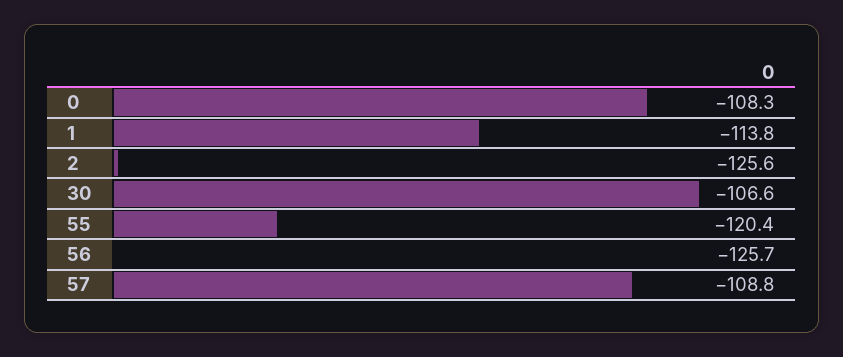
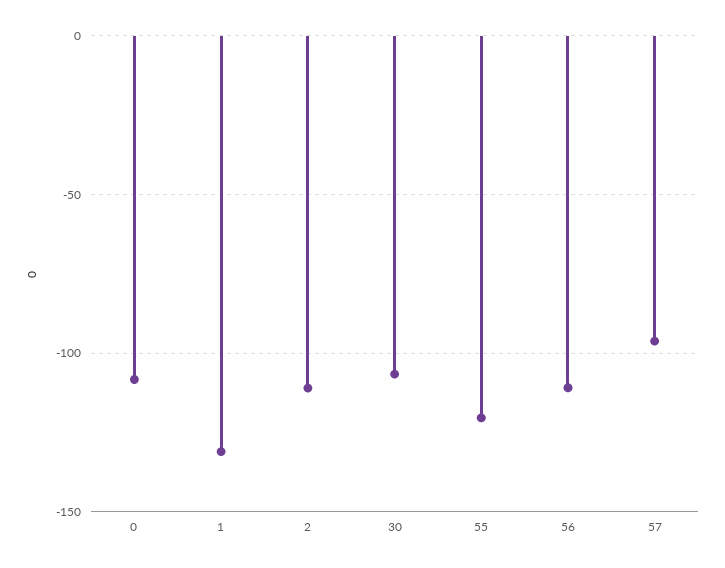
  {
    "0": -108.3,
-   "1": -113.8,
+   "1": -130,
-   "2": -125.6,
+   "2": -110,
    "30": -106.6,
    "55": -120.4,
-   "56": -125.7,
+   "56": -110,
-   "57": -108.8
+   "57": -95
  }

